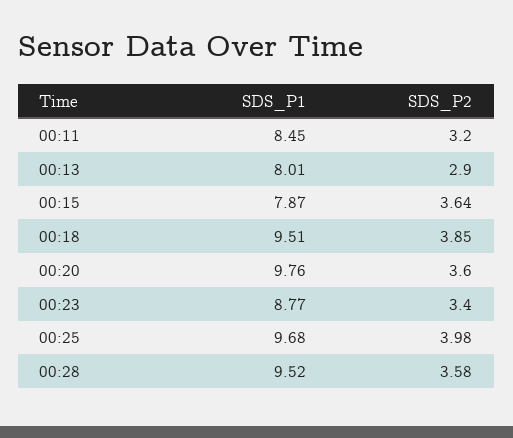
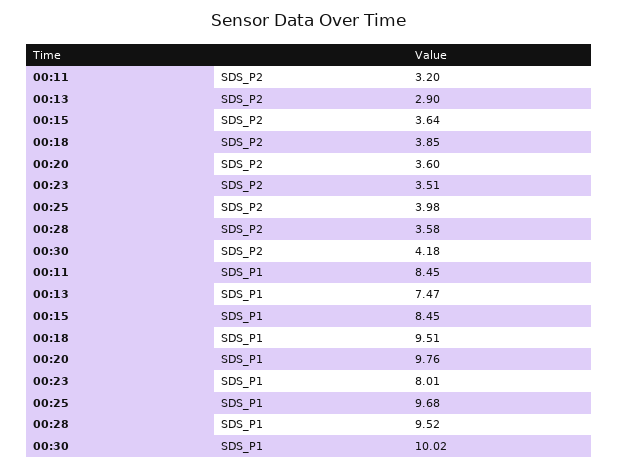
  {
    "SDS_P1": {
      "00:11": 8.45,
-     "00:13": 8.01,
+     "00:13": 7.47,
-     "00:15": 7.87,
+     "00:15": 8.45,
      "00:18": 9.51,
      "00:20": 9.76,
-     "00:23": 8.77,
+     "00:23": 8.01,
      "00:25": 9.68,
-     "00:28": 9.52
+     "00:28": 9.52,
+     "00:30": 10.02
    },
    "SDS_P2": {
      "00:11": 3.2,
      "00:13": 2.9,
      "00:15": 3.64,
      "00:18": 3.85,
      "00:20": 3.6,
-     "00:23": 3.4,
+     "00:23": 3.51,
      "00:25": 3.98,
-     "00:28": 3.58
+     "00:28": 3.58,
+     "00:30": 4.18
    }
  }

